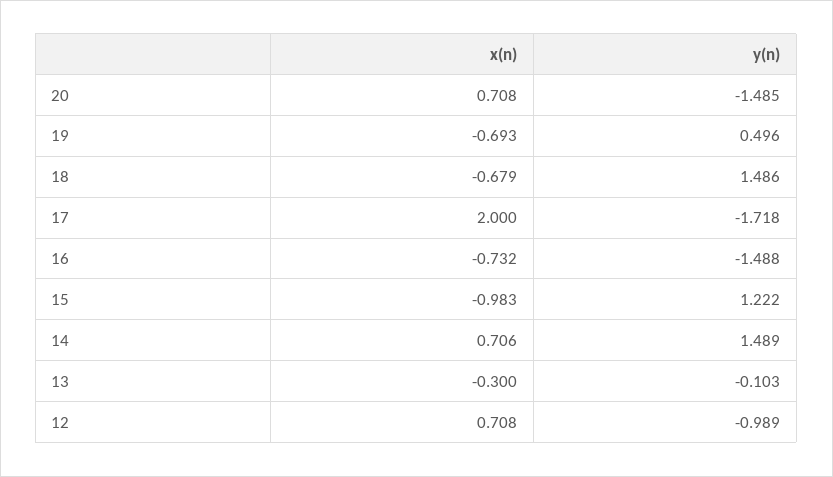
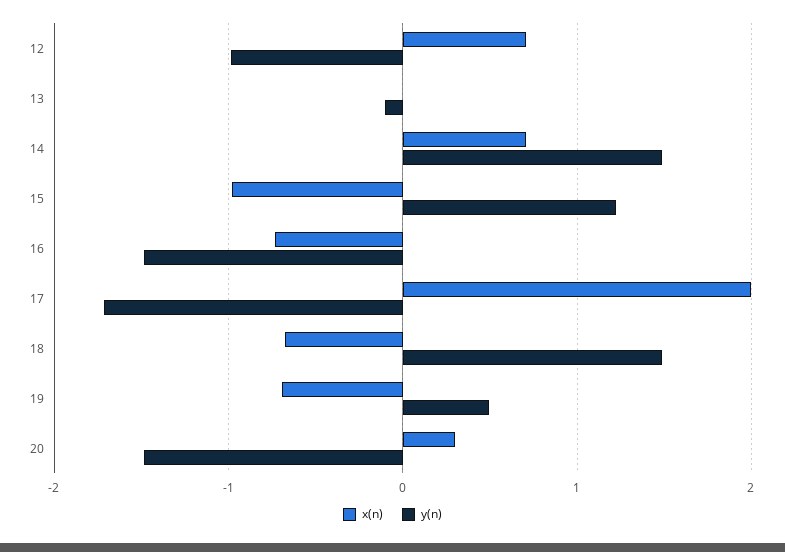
  {
    "x(n)": {
-     "20": 0.708,
+     "20": 0.3,
      "19": -0.693,
      "18": -0.679,
      "17": 2,
      "16": -0.732,
      "15": -0.983,
      "14": 0.706,
-     "13": -0.3,
+     "13": 0,
      "12": 0.708
    },
    "y(n)": {
      "20": -1.485,
      "19": 0.496,
      "18": 1.486,
      "17": -1.718,
      "16": -1.488,
      "15": 1.222,
      "14": 1.489,
      "13": -0.103,
      "12": -0.989
    }
  }

